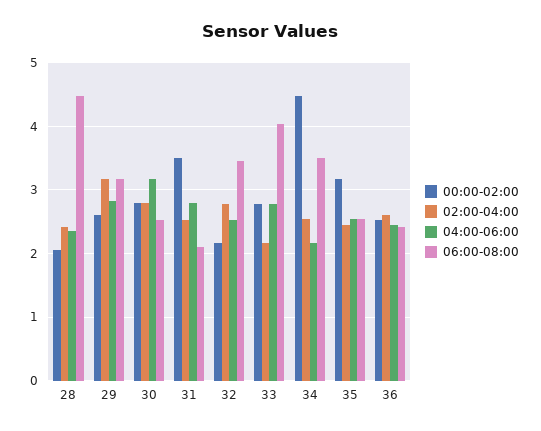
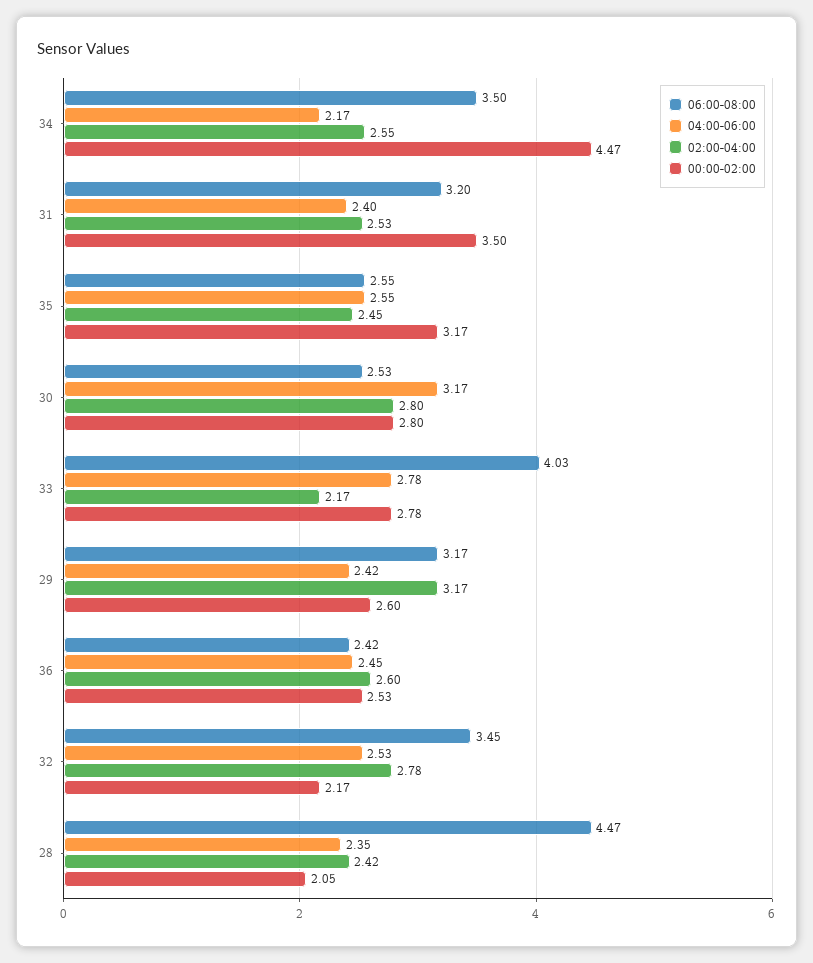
  {
    "00:00-02:00": {
      "28": 2.05,
      "29": 2.6,
      "30": 2.8,
      "31": 3.5,
      "32": 2.17,
      "33": 2.78,
      "34": 4.47,
      "35": 3.17,
      "36": 2.53
    },
    "02:00-04:00": {
      "28": 2.42,
      "29": 3.17,
      "30": 2.8,
      "31": 2.53,
      "32": 2.78,
      "33": 2.17,
      "34": 2.55,
      "35": 2.45,
      "36": 2.6
    },
    "04:00-06:00": {
      "28": 2.35,
-     "29": 2.8,
+     "29": 2.42,
      "30": 3.17,
-     "31": 2.8,
+     "31": 2.4,
      "32": 2.53,
      "33": 2.78,
      "34": 2.17,
      "35": 2.55,
      "36": 2.45
    },
    "06:00-08:00": {
      "28": 4.47,
      "29": 3.17,
      "30": 2.53,
-     "31": 2.1,
+     "31": 3.2,
      "32": 3.45,
      "33": 4.03,
      "34": 3.5,
      "35": 2.55,
      "36": 2.42
    }
  }

